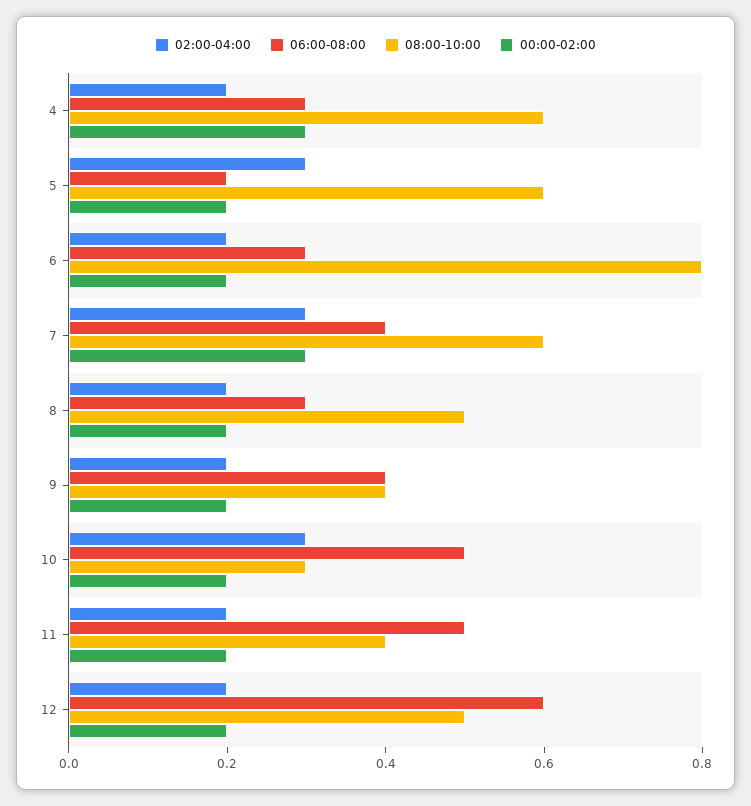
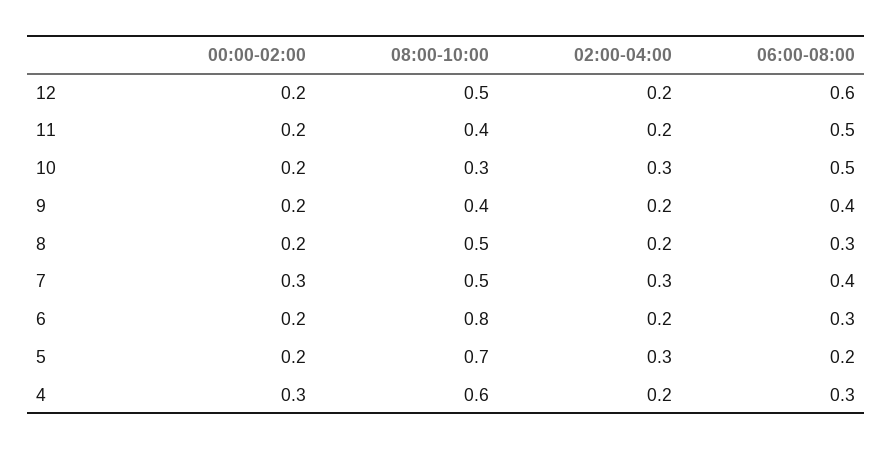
  {
    "02:00-04:00": {
      "4": 0.2,
      "5": 0.3,
      "6": 0.2,
      "7": 0.3,
      "8": 0.2,
      "9": 0.2,
      "10": 0.3,
      "11": 0.2,
      "12": 0.2
    },
    "06:00-08:00": {
      "4": 0.3,
      "5": 0.2,
      "6": 0.3,
      "7": 0.4,
      "8": 0.3,
      "9": 0.4,
      "10": 0.5,
      "11": 0.5,
      "12": 0.6
    },
    "08:00-10:00": {
      "4": 0.6,
-     "5": 0.6,
+     "5": 0.7,
      "6": 0.8,
-     "7": 0.6,
+     "7": 0.5,
      "8": 0.5,
      "9": 0.4,
      "10": 0.3,
      "11": 0.4,
      "12": 0.5
    },
    "00:00-02:00": {
      "4": 0.3,
      "5": 0.2,
      "6": 0.2,
      "7": 0.3,
      "8": 0.2,
      "9": 0.2,
      "10": 0.2,
      "11": 0.2,
      "12": 0.2
    }
  }

